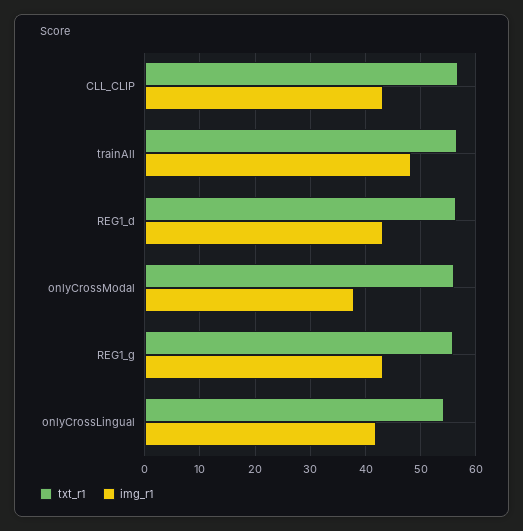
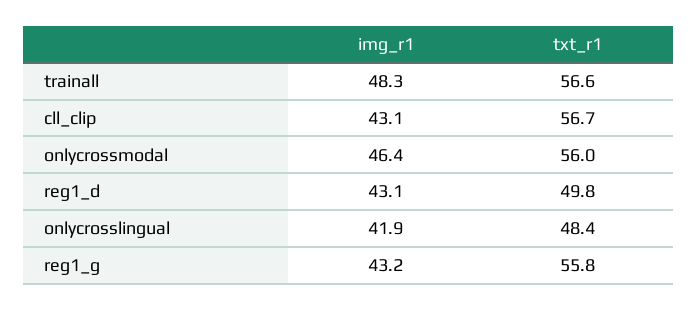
  {
    "txt_r1": {
      "CLL_CLIP": 56.7,
      "trainAll": 56.6,
-     "REG1_d": 56,
+     "REG1_d": 49.8,
      "onlyCrossModal": 56,
      "REG1_g": 55.8,
-     "onlyCrossLingual": 54
+     "onlyCrossLingual": 48.4
    },
    "img_r1": {
      "CLL_CLIP": 43.1,
      "trainAll": 48.3,
      "REG1_d": 43.1,
-     "onlyCrossModal": 38,
+     "onlyCrossModal": 46.4,
      "REG1_g": 43.2,
      "onlyCrossLingual": 41.9
    }
  }

